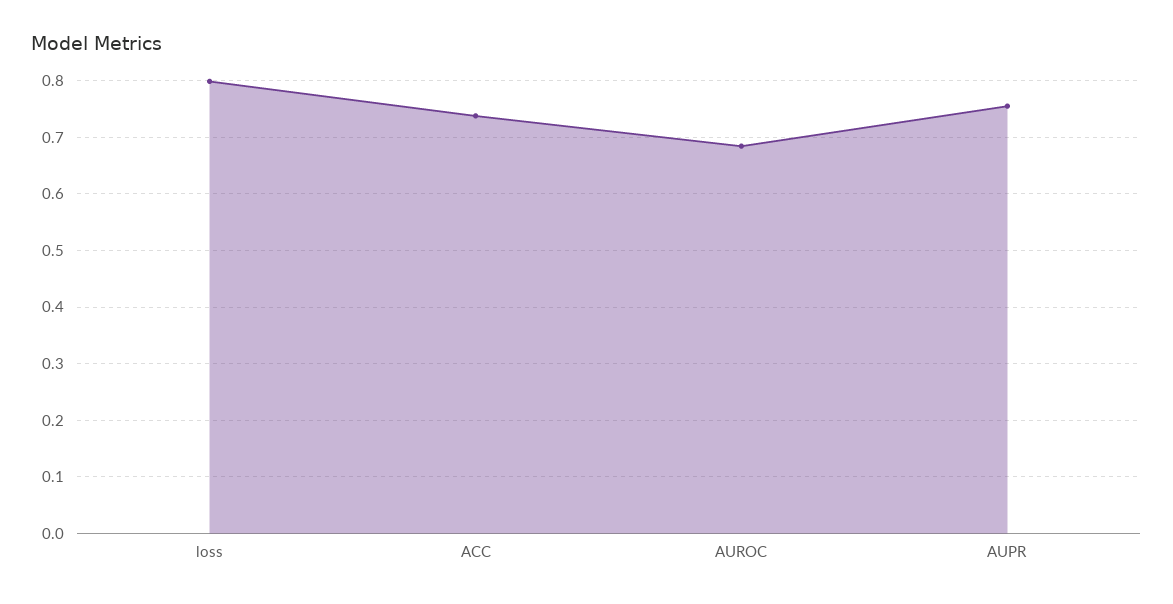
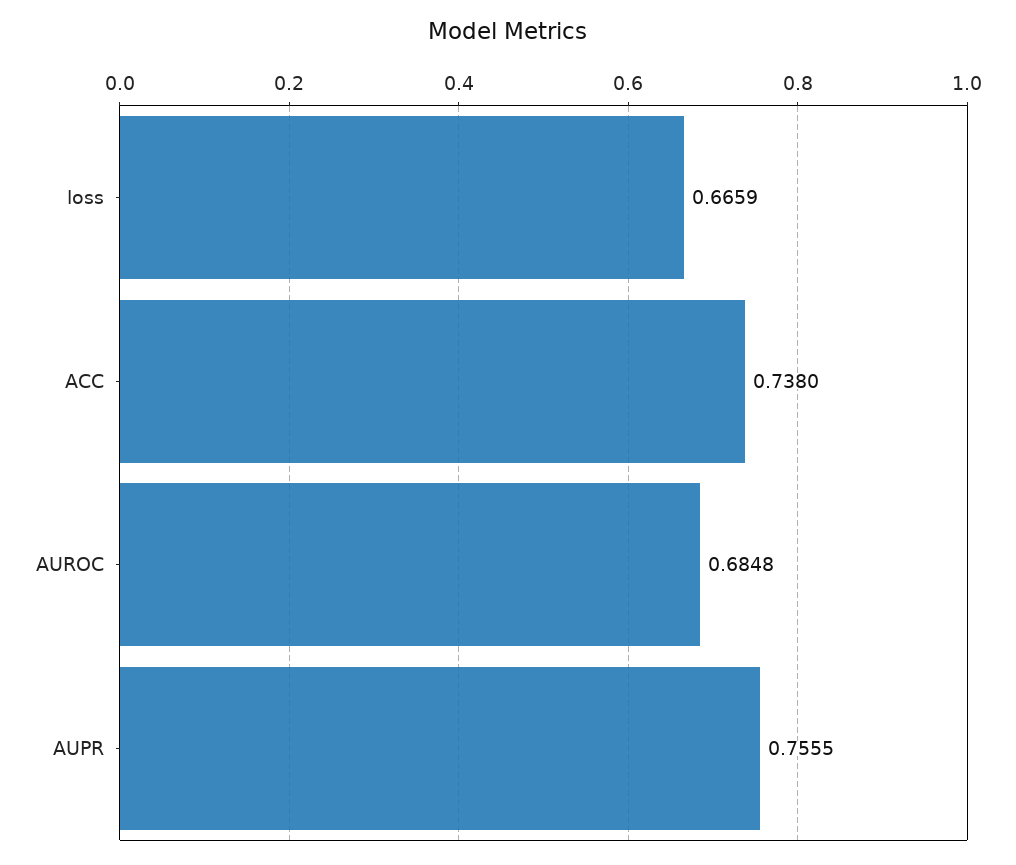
  {
-   "loss": 0.8,
+   "loss": 0.6659,
    "ACC": 0.738,
    "AUROC": 0.6848,
    "AUPR": 0.7555
  }

